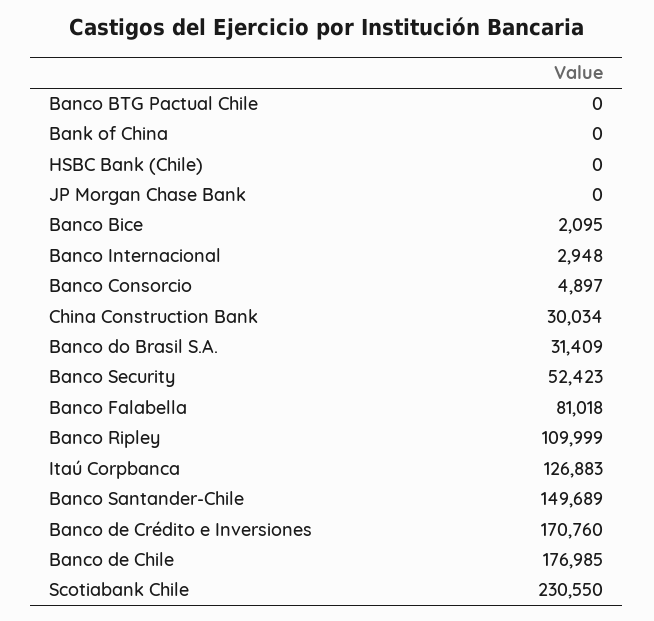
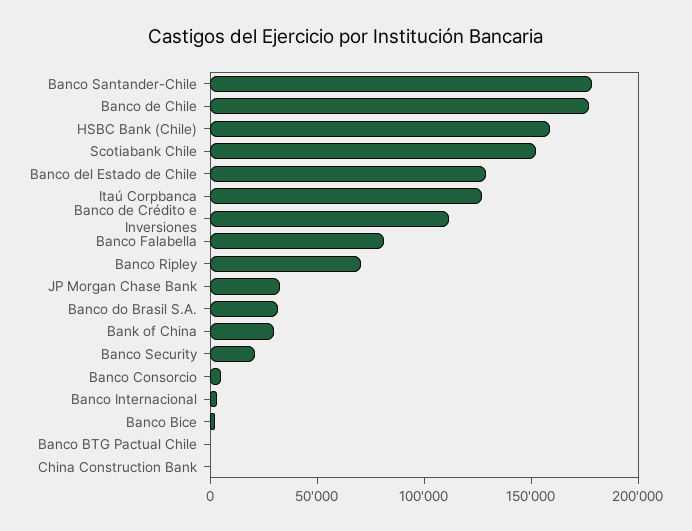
  {
    "Banco BTG Pactual Chile": 0,
-   "Bank of China": 0,
+   "Bank of China": 30000,
-   "HSBC Bank (Chile)": 0,
+   "HSBC Bank (Chile)": 160000,
-   "JP Morgan Chase Bank": 0,
+   "JP Morgan Chase Bank": 30000,
    "Banco Bice": 2095,
    "Banco Internacional": 2948,
    "Banco Consorcio": 4897,
-   "China Construction Bank": 30034,
+   "China Construction Bank": 0,
    "Banco do Brasil S.A.": 31409,
-   "Banco Security": 52423,
+   "Banco Security": 20000,
    "Banco Falabella": 81018,
-   "Banco Ripley": 109999,
+   "Banco Ripley": 70000,
    "Itaú Corpbanca": 126883,
-   "Banco Santander-Chile": 149689,
+   "Banco Santander-Chile": 180000,
-   "Banco de Crédito e Inversiones": 170760,
+   "Banco de Crédito e Inversiones": 110000,
    "Banco de Chile": 176985,
-   "Scotiabank Chile": 230550
+   "Scotiabank Chile": 150000,
+   "Banco del Estado de Chile": 130000
  }

